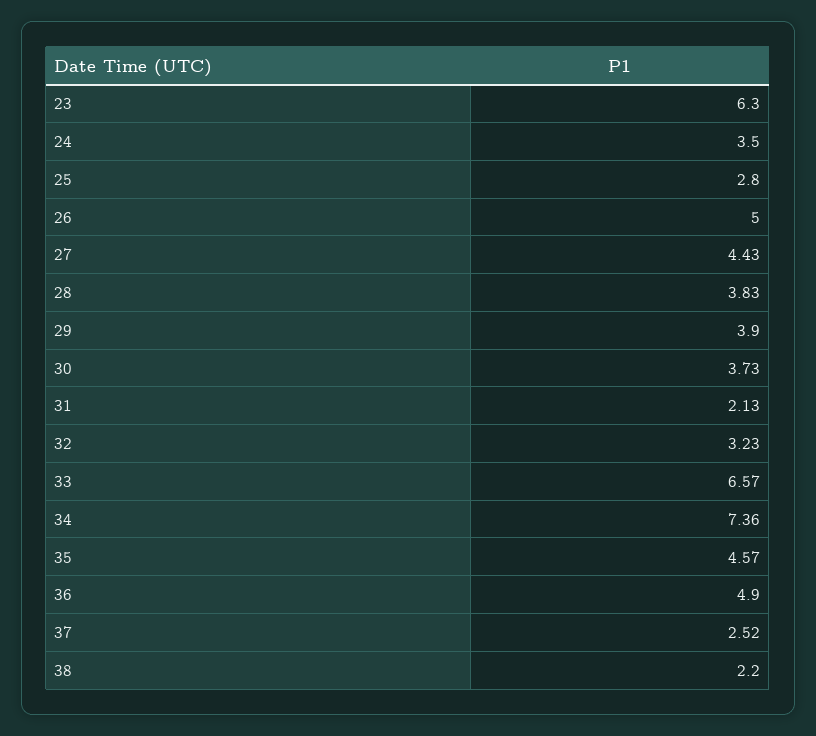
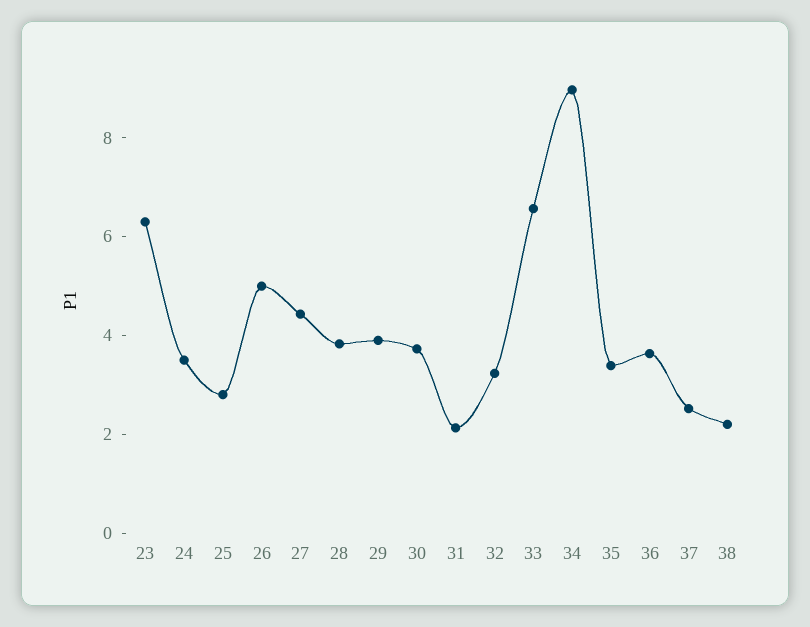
  {
    "23": 6.3,
    "24": 3.5,
    "25": 2.8,
    "26": 5,
    "27": 4.43,
    "28": 3.83,
    "29": 3.9,
    "30": 3.73,
    "31": 2.13,
    "32": 3.23,
    "33": 6.57,
-   "34": 7.36,
+   "34": 9,
-   "35": 4.57,
+   "35": 3.5,
-   "36": 4.9,
+   "36": 3.5,
    "37": 2.52,
    "38": 2.2
  }

